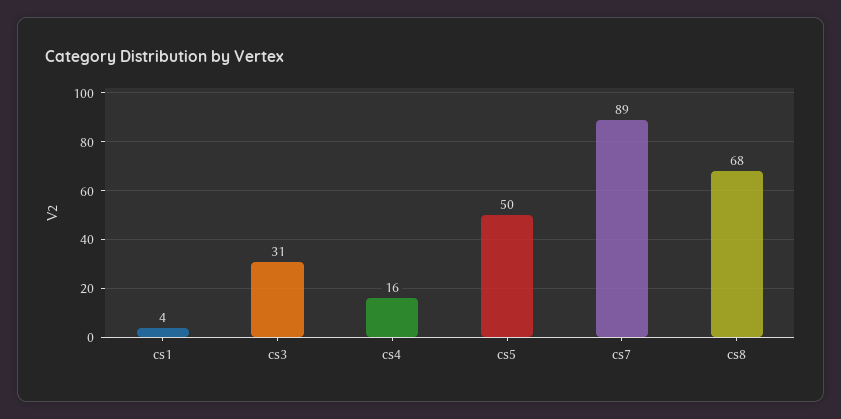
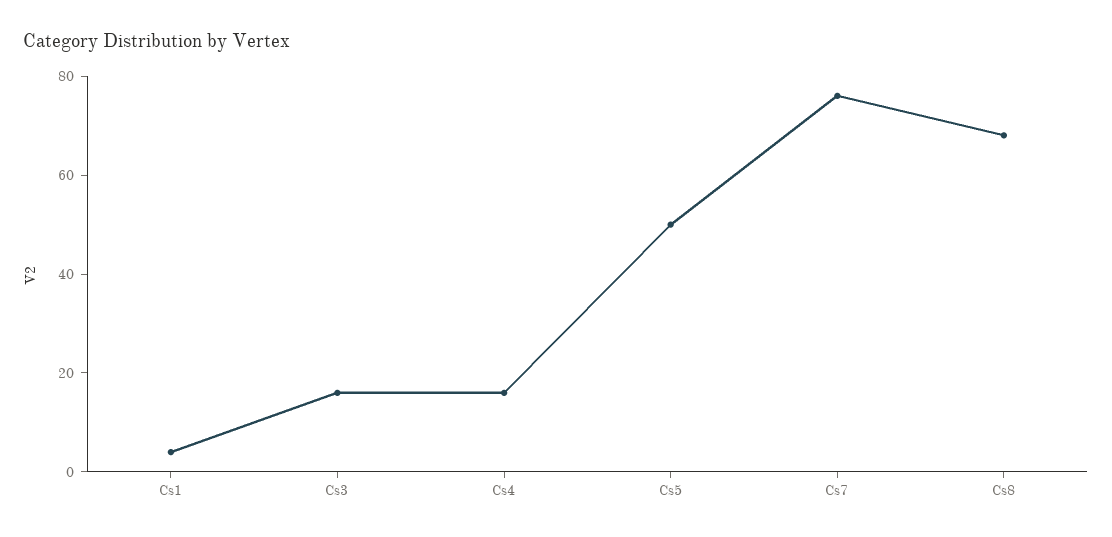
  {
    "cs1": 4,
-   "cs3": 31,
+   "cs3": 15,
    "cs4": 16,
    "cs5": 50,
-   "cs7": 89,
+   "cs7": 75,
    "cs8": 68
  }

